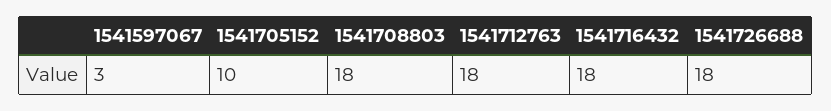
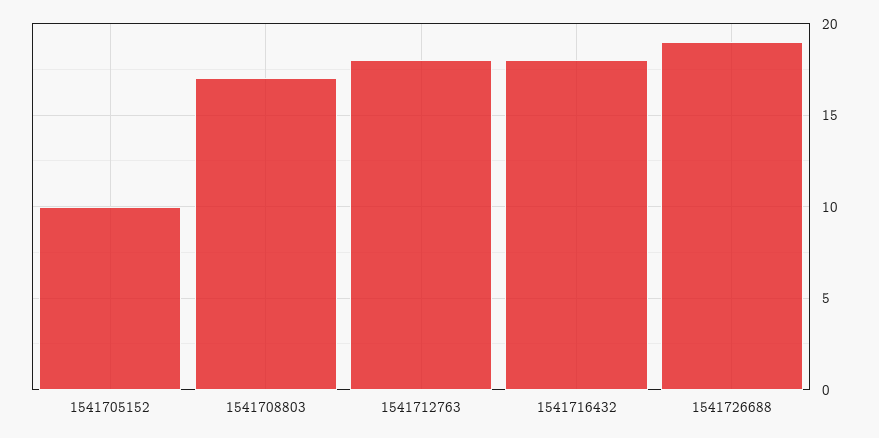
  {
-   "1541597067": 3,
    "1541705152": 10,
-   "1541708803": 18,
+   "1541708803": 17,
    "1541712763": 18,
    "1541716432": 18,
-   "1541726688": 18
+   "1541726688": 19
  }

